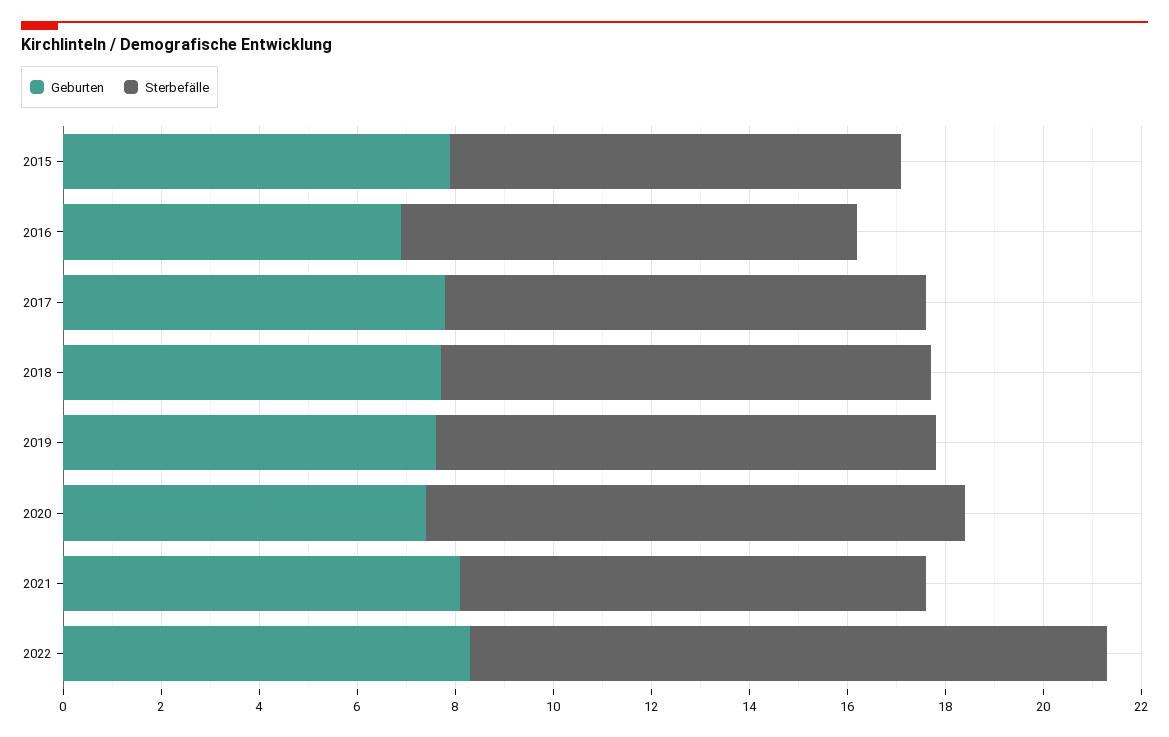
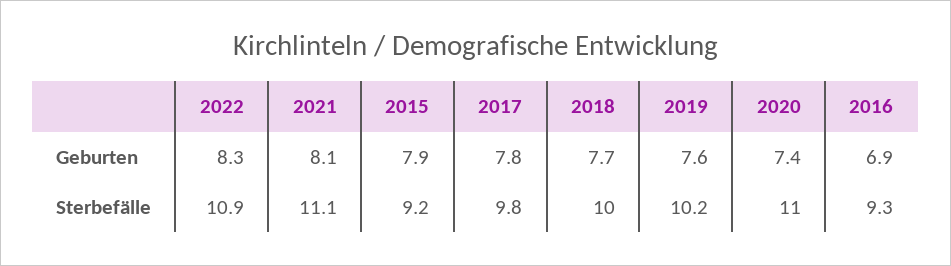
  {
    "Geburten": {
      "2015": 7.9,
      "2016": 6.9,
      "2017": 7.8,
      "2018": 7.7,
      "2019": 7.6,
      "2020": 7.4,
      "2021": 8.1,
      "2022": 8.3
    },
    "Sterbefälle": {
      "2015": 9.2,
      "2016": 9.3,
      "2017": 9.8,
      "2018": 10,
      "2019": 10.2,
      "2020": 11,
-     "2021": 9.5,
+     "2021": 11.1,
-     "2022": 13
+     "2022": 10.9
    }
  }

